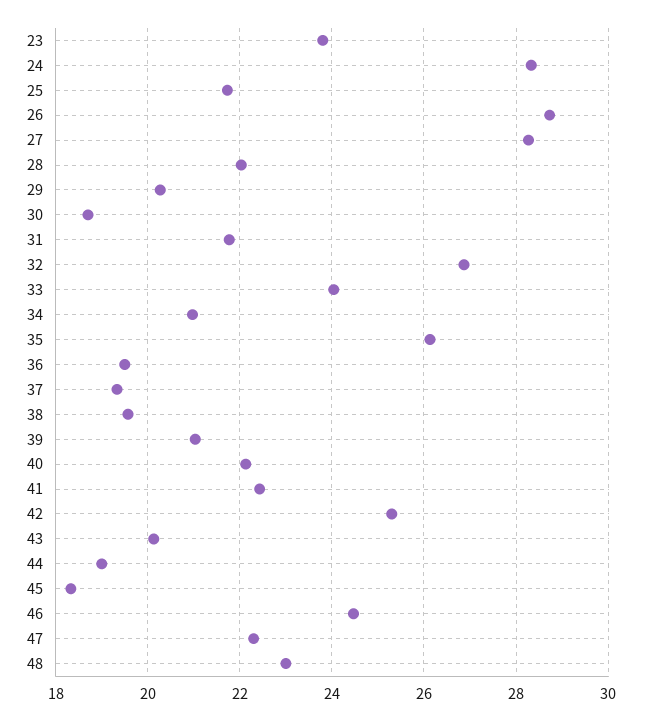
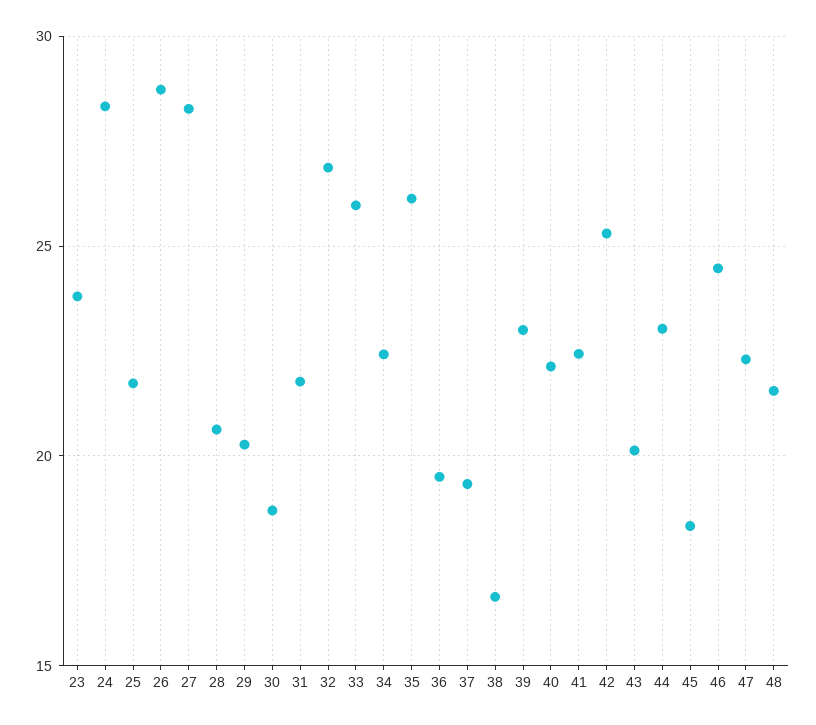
  {
    "23": 23.8,
    "24": 28.4,
    "25": 21.8,
    "26": 28.8,
    "27": 28.2,
-   "28": 22,
+   "28": 20.5,
    "29": 20.2,
    "30": 18.8,
    "31": 21.8,
    "32": 26.8,
-   "33": 24,
+   "33": 26,
-   "34": 21,
+   "34": 22.5,
    "35": 26.2,
    "36": 19.6,
    "37": 19.4,
-   "38": 19.6,
+   "38": 16.5,
-   "39": 21,
+   "39": 23,
    "40": 22.2,
    "41": 22.4,
    "42": 25.4,
    "43": 20.2,
-   "44": 19,
+   "44": 23,
    "45": 18.4,
    "46": 24.4,
    "47": 22.4,
-   "48": 23
+   "48": 21.5
  }

